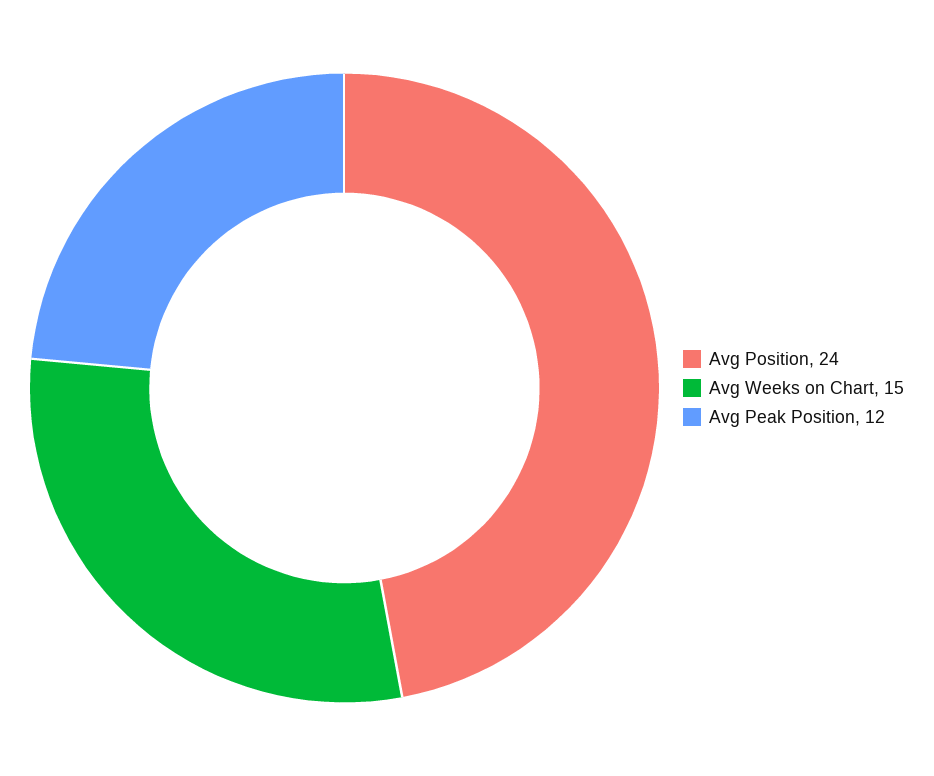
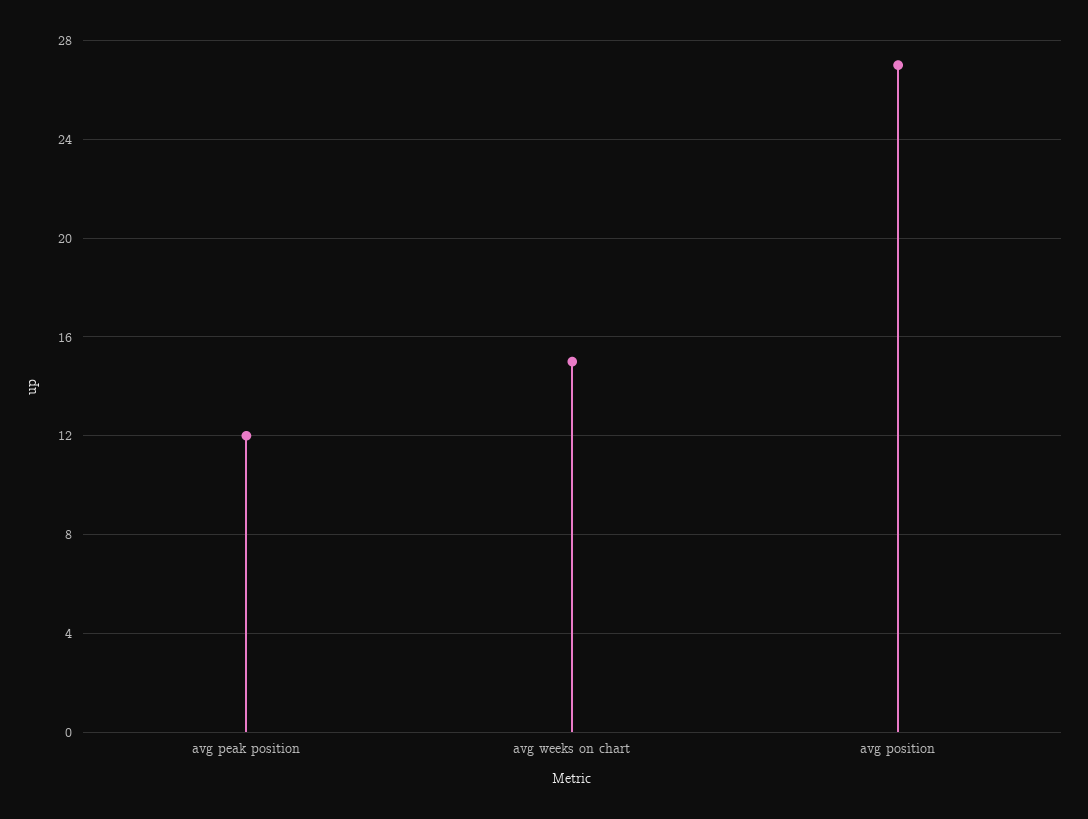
  {
-   "Avg Position": 24,
+   "Avg Position": 27,
    "Avg Weeks on Chart": 15,
    "Avg Peak Position": 12
  }

